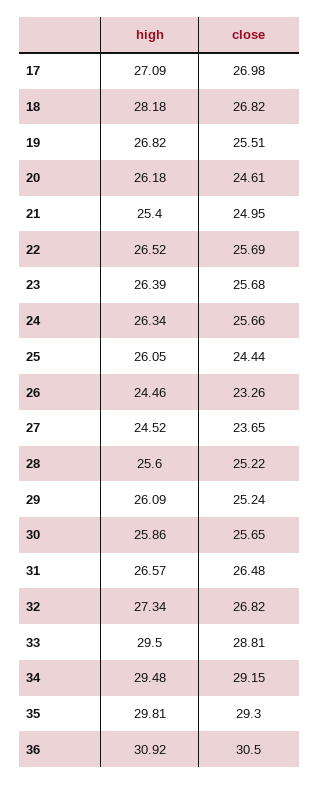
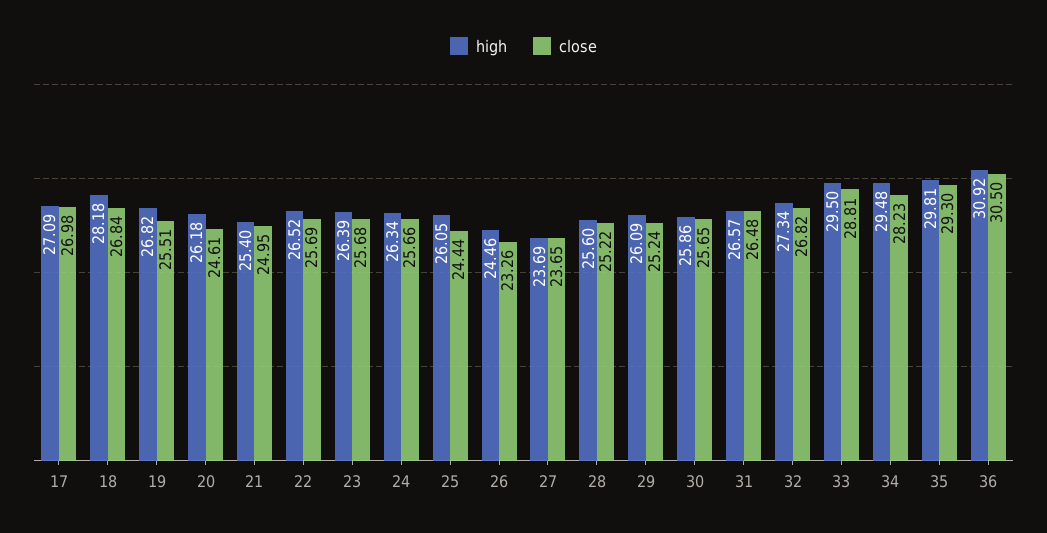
  {
    "high": {
      "17": 27.09,
      "18": 28.18,
      "19": 26.82,
      "20": 26.18,
      "21": 25.4,
      "22": 26.52,
      "23": 26.39,
      "24": 26.34,
      "25": 26.05,
      "26": 24.46,
-     "27": 24.52,
+     "27": 23.69,
      "28": 25.6,
      "29": 26.09,
      "30": 25.86,
      "31": 26.57,
      "32": 27.34,
      "33": 29.5,
      "34": 29.48,
      "35": 29.81,
      "36": 30.92
    },
    "close": {
      "17": 26.98,
-     "18": 26.82,
+     "18": 26.84,
      "19": 25.51,
      "20": 24.61,
      "21": 24.95,
      "22": 25.69,
      "23": 25.68,
      "24": 25.66,
      "25": 24.44,
      "26": 23.26,
      "27": 23.65,
      "28": 25.22,
      "29": 25.24,
      "30": 25.65,
      "31": 26.48,
      "32": 26.82,
      "33": 28.81,
-     "34": 29.15,
+     "34": 28.23,
      "35": 29.3,
      "36": 30.5
    }
  }

